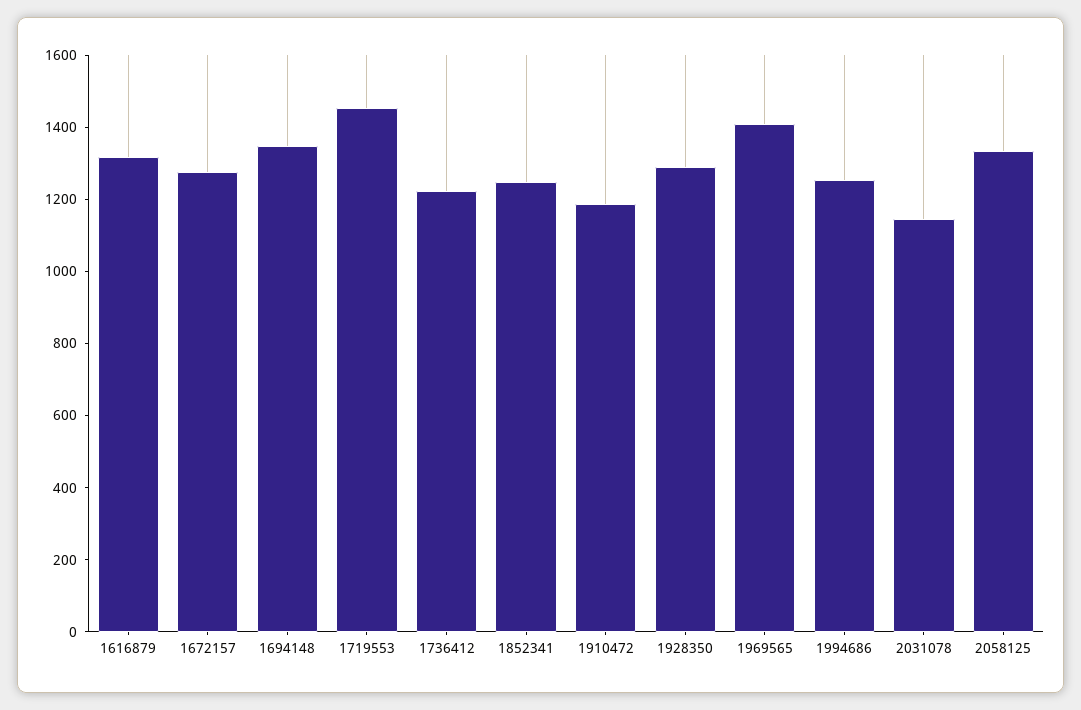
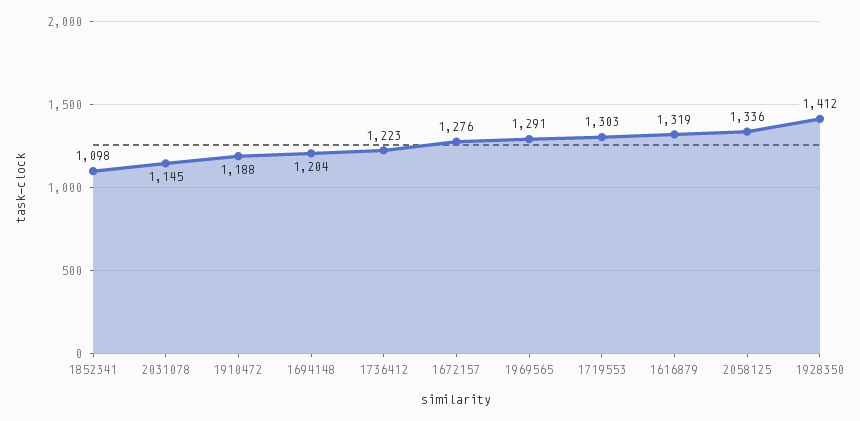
  {
    "1616879": 1319,
    "1672157": 1276,
-   "1694148": 1350,
+   "1694148": 1204,
-   "1719553": 1450,
+   "1719553": 1303,
    "1736412": 1223,
-   "1852341": 1250,
+   "1852341": 1098,
    "1910472": 1188,
-   "1928350": 1300,
+   "1928350": 1412,
-   "1969565": 1400,
+   "1969565": 1291,
-   "1994686": 1250,
    "2031078": 1145,
    "2058125": 1336
  }

